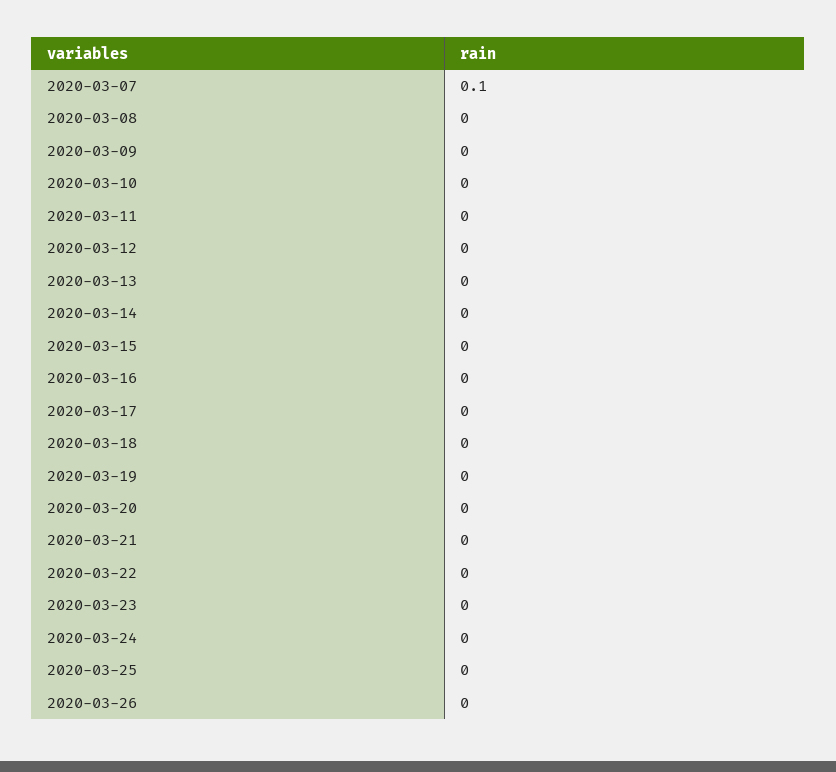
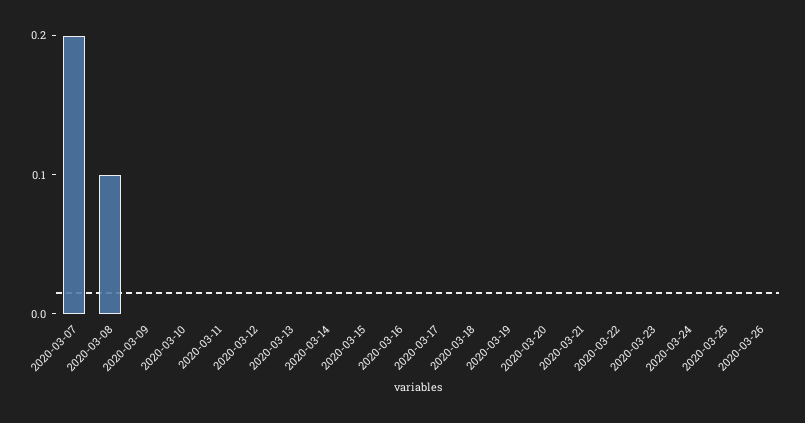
  {
-   "2020-03-07": 0.1,
+   "2020-03-07": 0.2,
-   "2020-03-08": 0,
+   "2020-03-08": 0.1,
    "2020-03-09": 0,
    "2020-03-10": 0,
    "2020-03-11": 0,
    "2020-03-12": 0,
    "2020-03-13": 0,
    "2020-03-14": 0,
    "2020-03-15": 0,
    "2020-03-16": 0,
    "2020-03-17": 0,
    "2020-03-18": 0,
    "2020-03-19": 0,
    "2020-03-20": 0,
    "2020-03-21": 0,
    "2020-03-22": 0,
    "2020-03-23": 0,
    "2020-03-24": 0,
    "2020-03-25": 0,
    "2020-03-26": 0
  }

